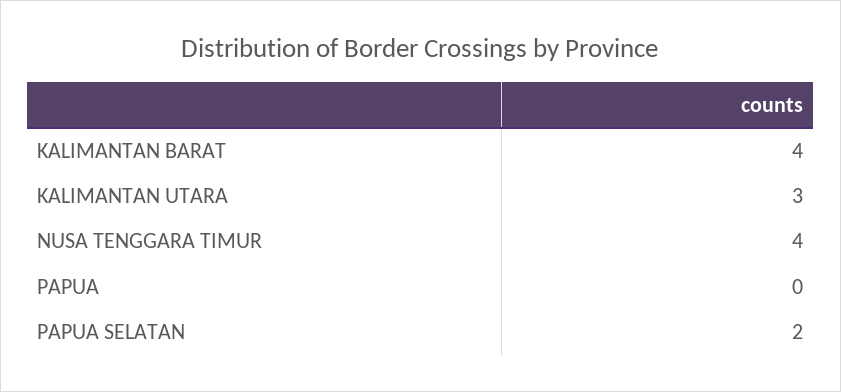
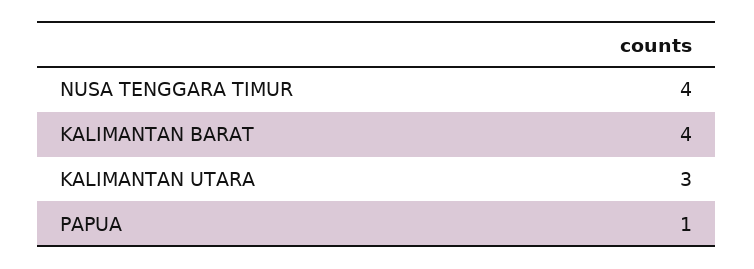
  {
    "KALIMANTAN BARAT": 4,
    "KALIMANTAN UTARA": 3,
    "NUSA TENGGARA TIMUR": 4,
-   "PAPUA": 0,
+   "PAPUA": 1
-   "PAPUA SELATAN": 2
  }

